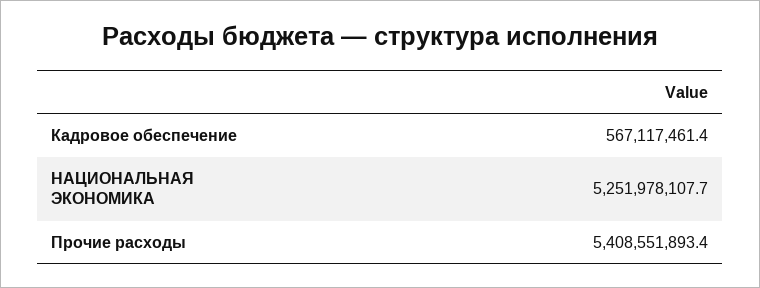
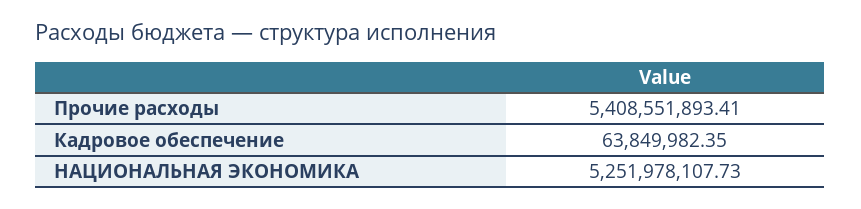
  {
-   "Кадровое обеспечение": 567117461.4,
+   "Кадровое обеспечение": 63849982.35,
    "НАЦИОНАЛЬНАЯ ЭКОНОМИКА": 5251978107.73,
    "Прочие расходы": 5408551893.41
  }

